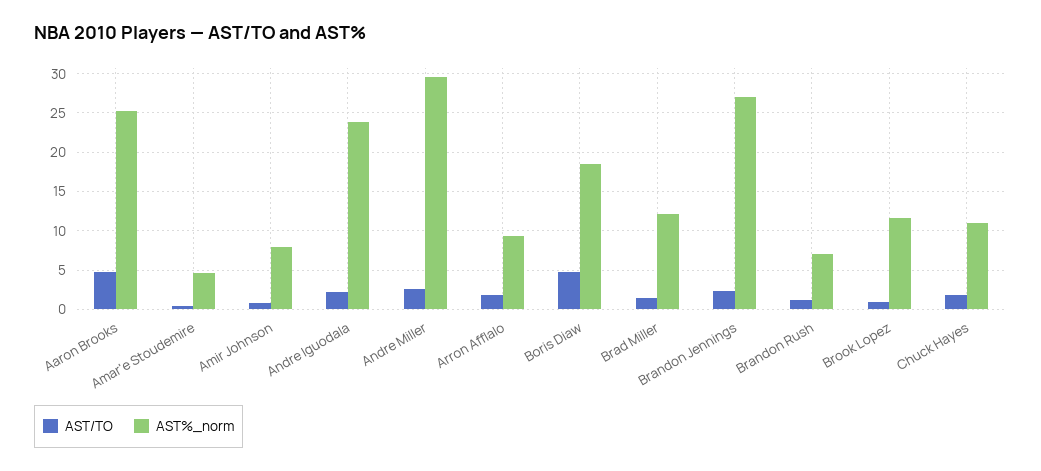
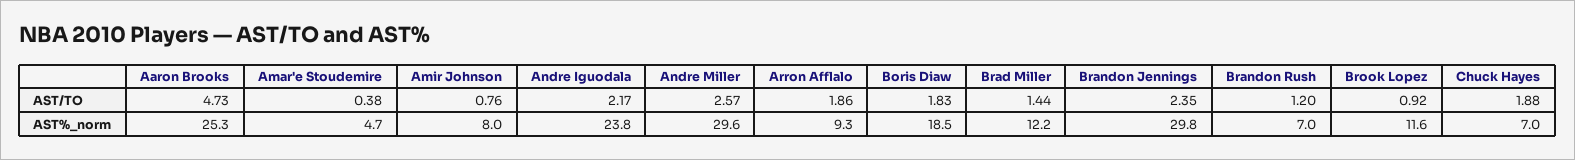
  {
    "AST/TO": {
      "Aaron Brooks": 4.73,
      "Amar'e Stoudemire": 0.38,
      "Amir Johnson": 0.76,
      "Andre Iguodala": 2.17,
      "Andre Miller": 2.57,
      "Arron Afflalo": 1.86,
-     "Boris Diaw": 5,
+     "Boris Diaw": 1.83,
      "Brad Miller": 1.44,
      "Brandon Jennings": 2.35,
      "Brandon Rush": 1.2,
      "Brook Lopez": 0.92,
      "Chuck Hayes": 1.88
    },
    "AST%_norm": {
      "Aaron Brooks": 25.3,
      "Amar'e Stoudemire": 4.7,
      "Amir Johnson": 8,
      "Andre Iguodala": 23.8,
      "Andre Miller": 29.6,
      "Arron Afflalo": 9.3,
      "Boris Diaw": 18.5,
      "Brad Miller": 12.2,
-     "Brandon Jennings": 27,
+     "Brandon Jennings": 29.8,
      "Brandon Rush": 7,
      "Brook Lopez": 11.6,
-     "Chuck Hayes": 11
+     "Chuck Hayes": 7
    }
  }

